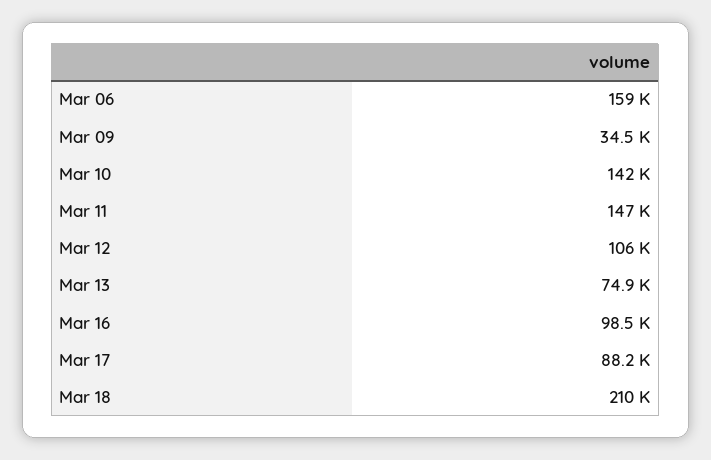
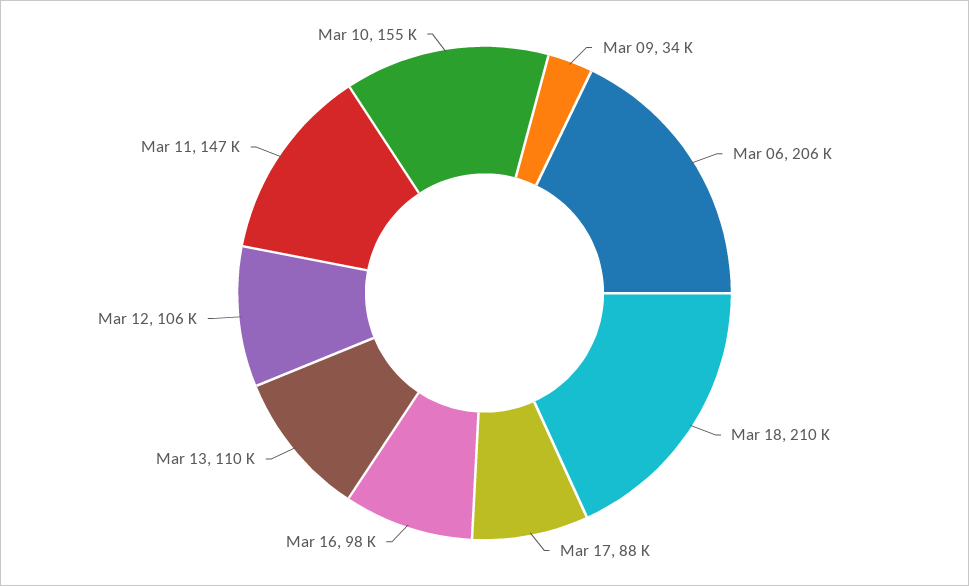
  {
-   "Mar 06": 159000,
+   "Mar 06": 206000,
    "Mar 09": 34500,
-   "Mar 10": 142000,
+   "Mar 10": 155000,
    "Mar 11": 147000,
    "Mar 12": 106000,
-   "Mar 13": 74900,
+   "Mar 13": 110000,
    "Mar 16": 98500,
    "Mar 17": 88200,
    "Mar 18": 210000
  }

